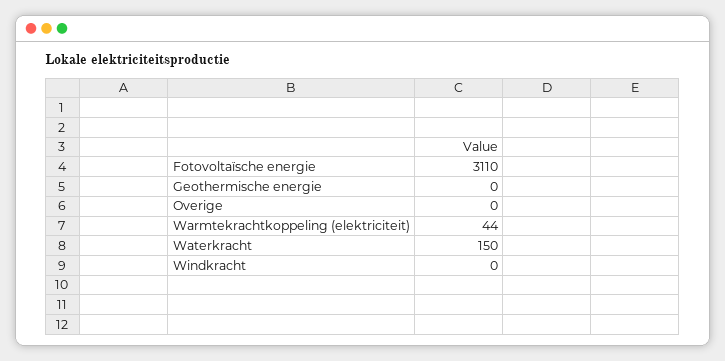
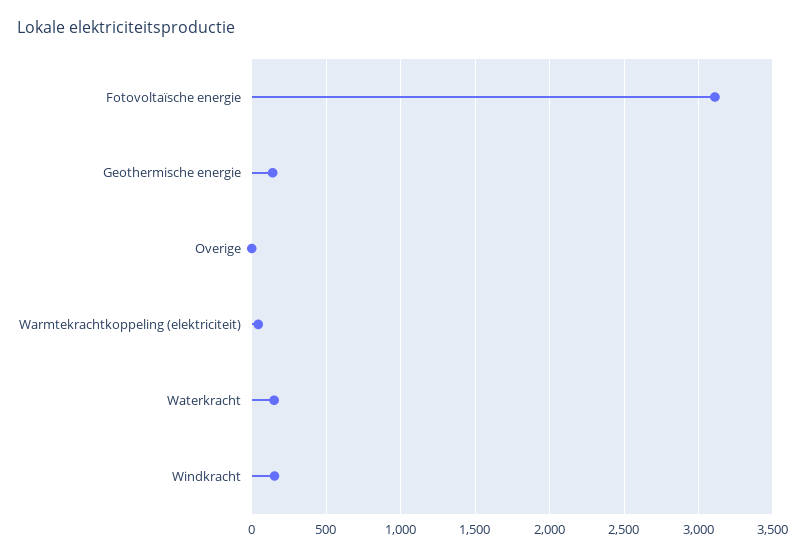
  {
    "Fotovoltaïsche energie": 3110,
-   "Geothermische energie": 0,
+   "Geothermische energie": 150,
    "Overige": 0,
    "Warmtekrachtkoppeling (elektriciteit)": 44,
    "Waterkracht": 150,
-   "Windkracht": 0
+   "Windkracht": 150
  }

